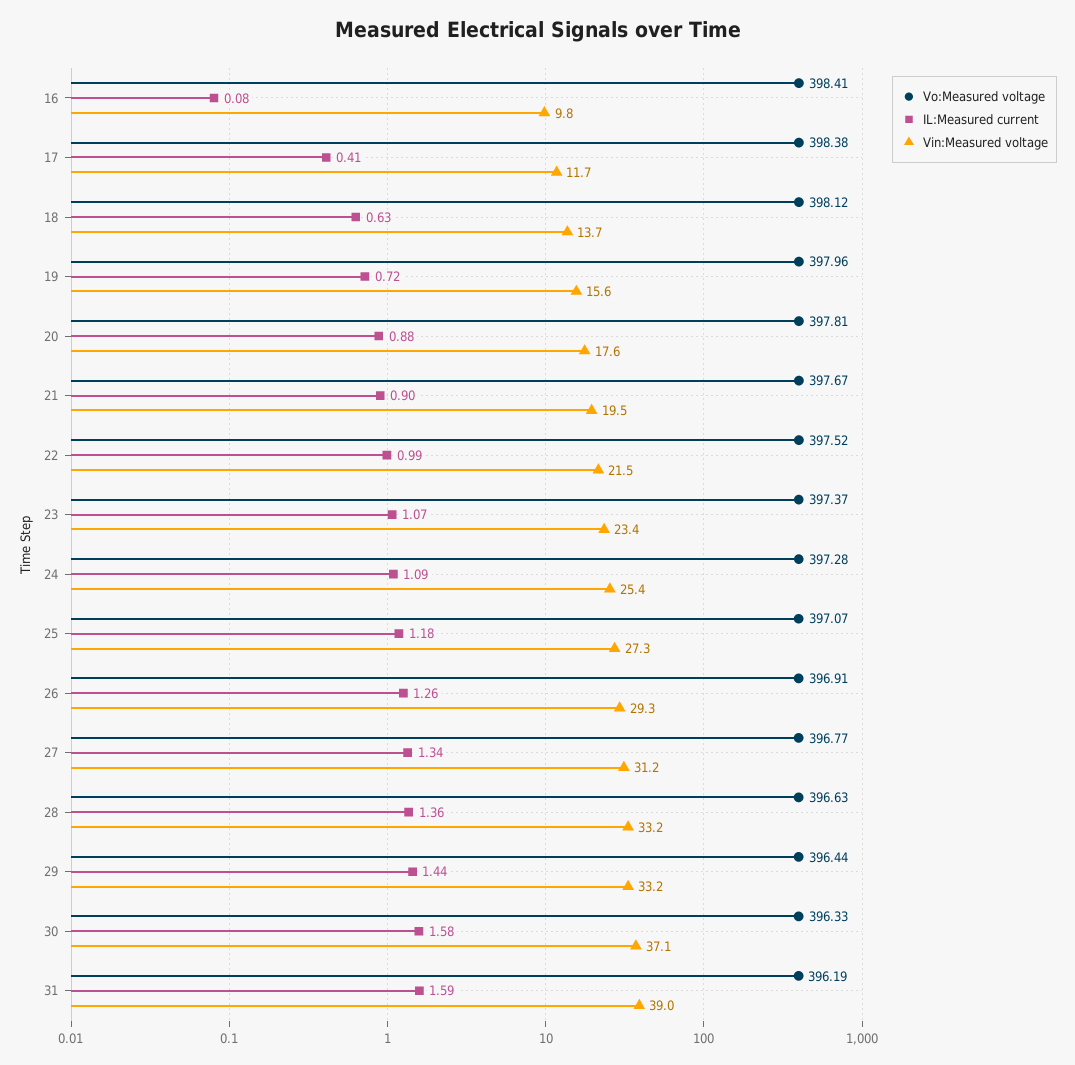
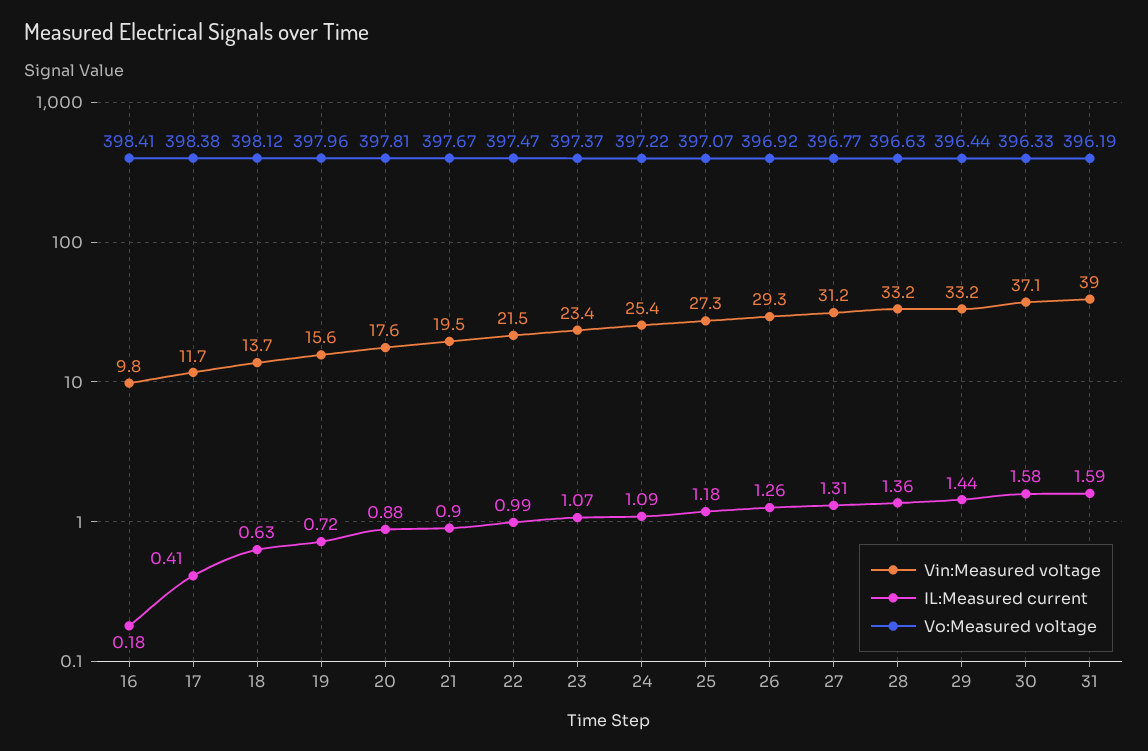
  {
    "Vo:Measured voltage": {
      "16": 398.41,
      "17": 398.38,
      "18": 398.12,
      "19": 397.96,
      "20": 397.81,
      "21": 397.67,
-     "22": 397.52,
+     "22": 397.47,
      "23": 397.37,
-     "24": 397.28,
+     "24": 397.22,
      "25": 397.07,
-     "26": 396.91,
+     "26": 396.92,
      "27": 396.77,
      "28": 396.63,
      "29": 396.44,
      "30": 396.33,
      "31": 396.19
    },
    "IL:Measured current": {
-     "16": 0.08,
+     "16": 0.18,
      "17": 0.41,
      "18": 0.63,
      "19": 0.72,
      "20": 0.88,
      "21": 0.9,
      "22": 0.99,
      "23": 1.07,
      "24": 1.09,
      "25": 1.18,
      "26": 1.26,
-     "27": 1.34,
+     "27": 1.31,
      "28": 1.36,
      "29": 1.44,
      "30": 1.58,
      "31": 1.59
    },
    "Vin:Measured voltage": {
      "16": 9.8,
      "17": 11.7,
      "18": 13.7,
      "19": 15.6,
      "20": 17.6,
      "21": 19.5,
      "22": 21.5,
      "23": 23.4,
      "24": 25.4,
      "25": 27.3,
      "26": 29.3,
      "27": 31.2,
      "28": 33.2,
      "29": 33.2,
      "30": 37.1,
      "31": 39
    }
  }

